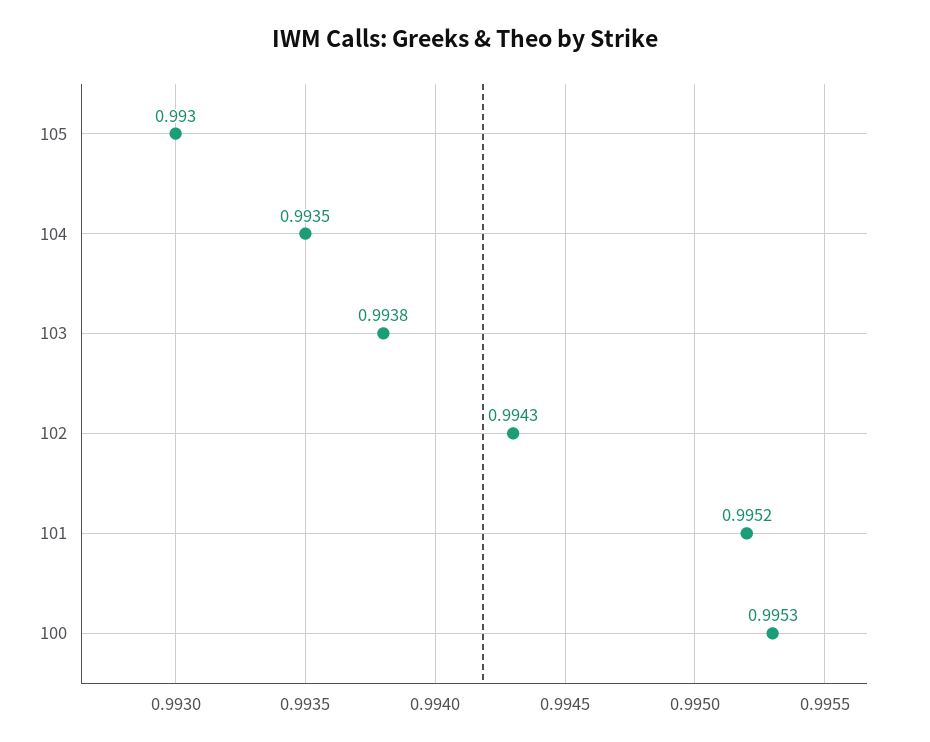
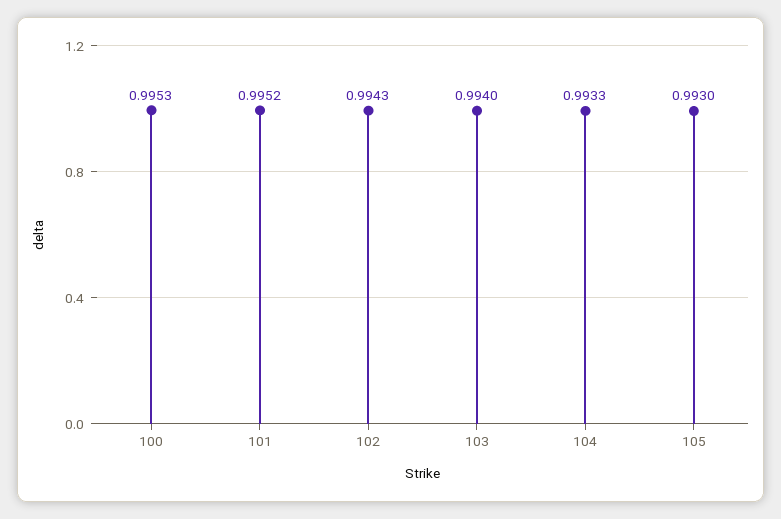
  {
    "105": 0.993,
-   "104": 0.9935,
+   "104": 0.9933,
-   "103": 0.9938,
+   "103": 0.994,
    "102": 0.9943,
    "101": 0.9952,
    "100": 0.9953
  }

